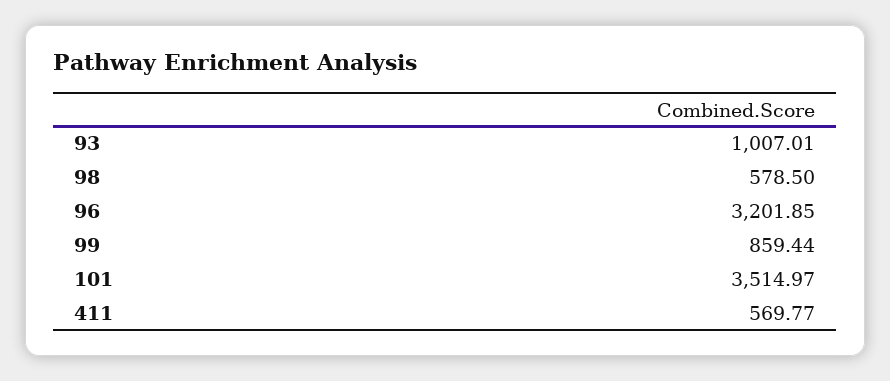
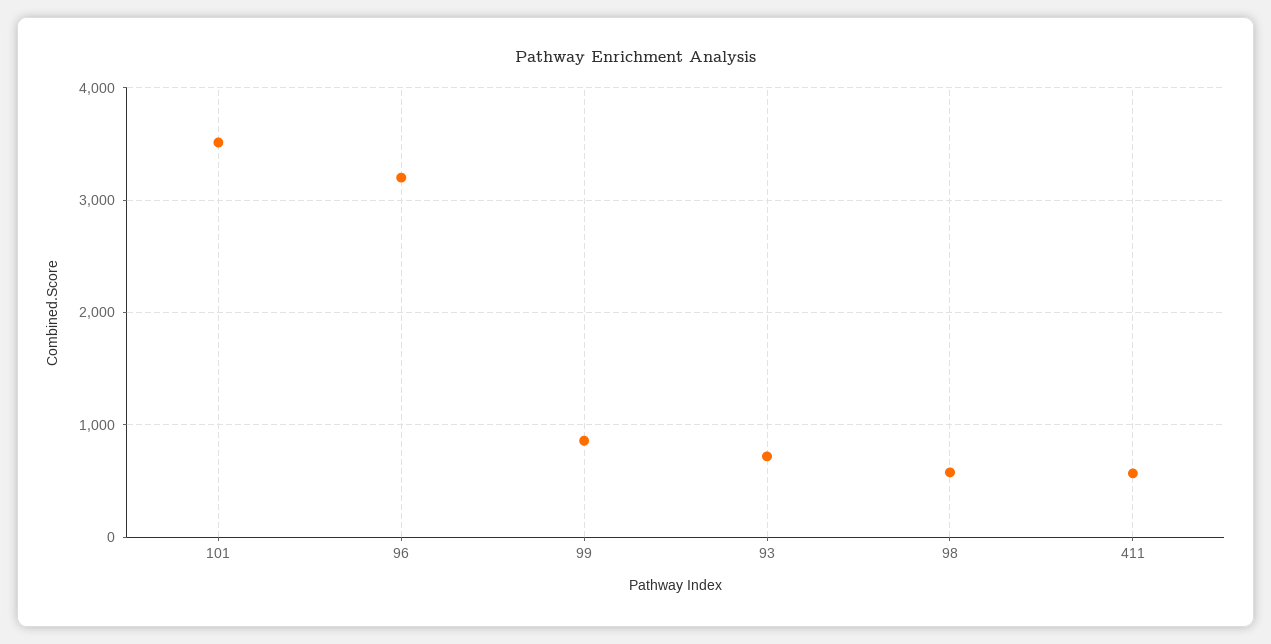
  {
-   "93": 1007.01,
+   "93": 700,
    "98": 578.5,
    "96": 3201.85,
    "99": 859.44,
    "101": 3514.97,
    "411": 569.77
  }

